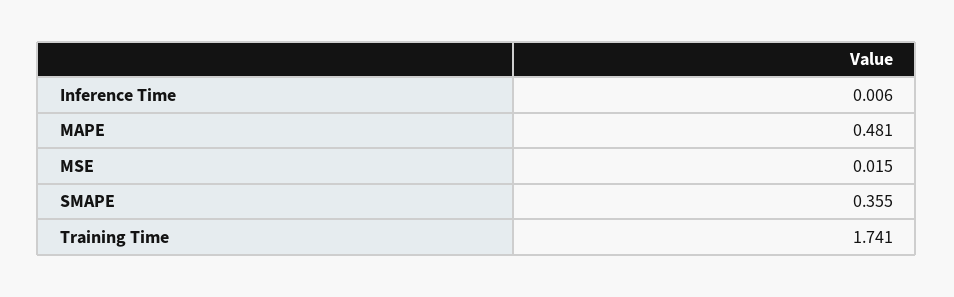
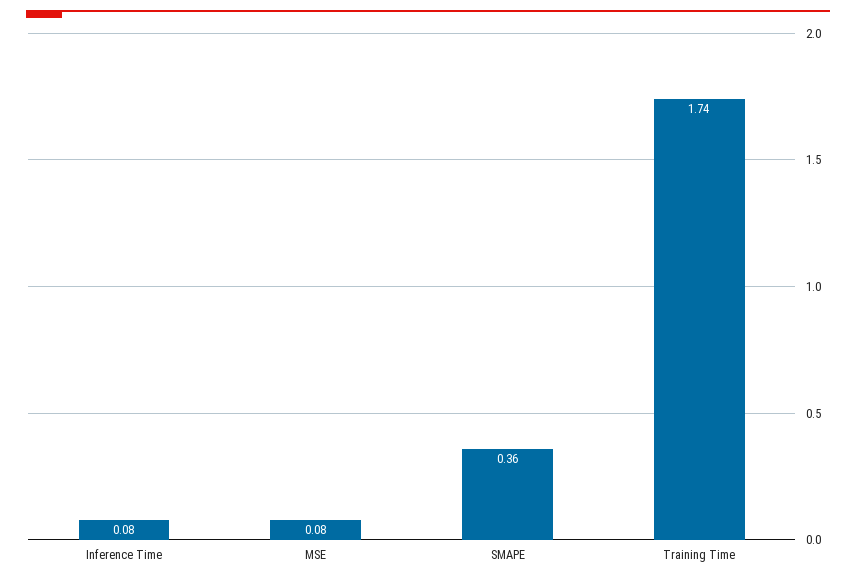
  {
-   "Inference Time": 0.006,
+   "Inference Time": 0.08,
-   "MAPE": 0.481,
-   "MSE": 0.015,
+   "MSE": 0.08,
    "SMAPE": 0.355,
    "Training Time": 1.741
  }

